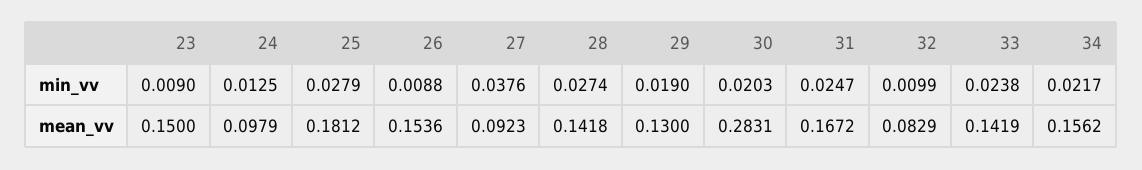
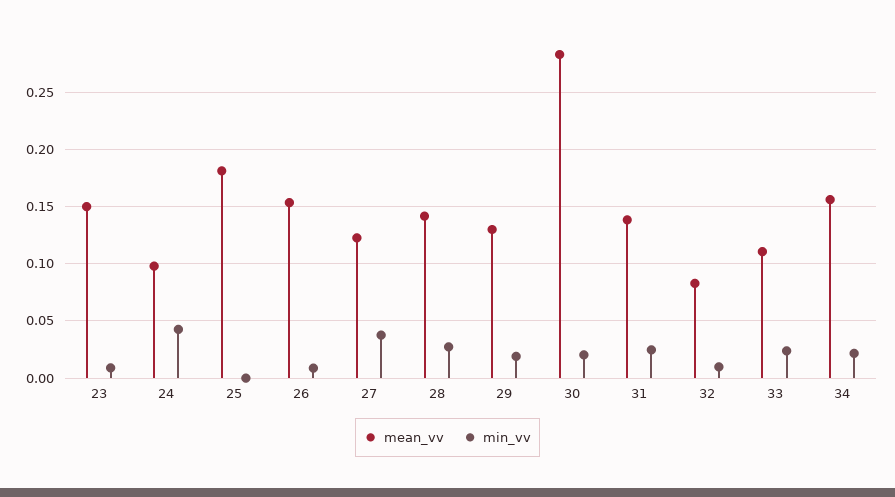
  {
    "min_vv": {
      "23": 0.009,
-     "24": 0.0125,
+     "24": 0.04,
-     "25": 0.0279,
+     "25": 0,
      "26": 0.0088,
      "27": 0.0376,
      "28": 0.0274,
      "29": 0.019,
      "30": 0.0203,
      "31": 0.0247,
      "32": 0.0099,
      "33": 0.0238,
      "34": 0.0217
    },
    "mean_vv": {
      "23": 0.15,
      "24": 0.0979,
      "25": 0.1812,
      "26": 0.1536,
-     "27": 0.0923,
+     "27": 0.12,
      "28": 0.1418,
      "29": 0.13,
      "30": 0.2831,
-     "31": 0.1672,
+     "31": 0.14,
      "32": 0.0829,
-     "33": 0.1419,
+     "33": 0.11,
      "34": 0.1562
    }
  }

